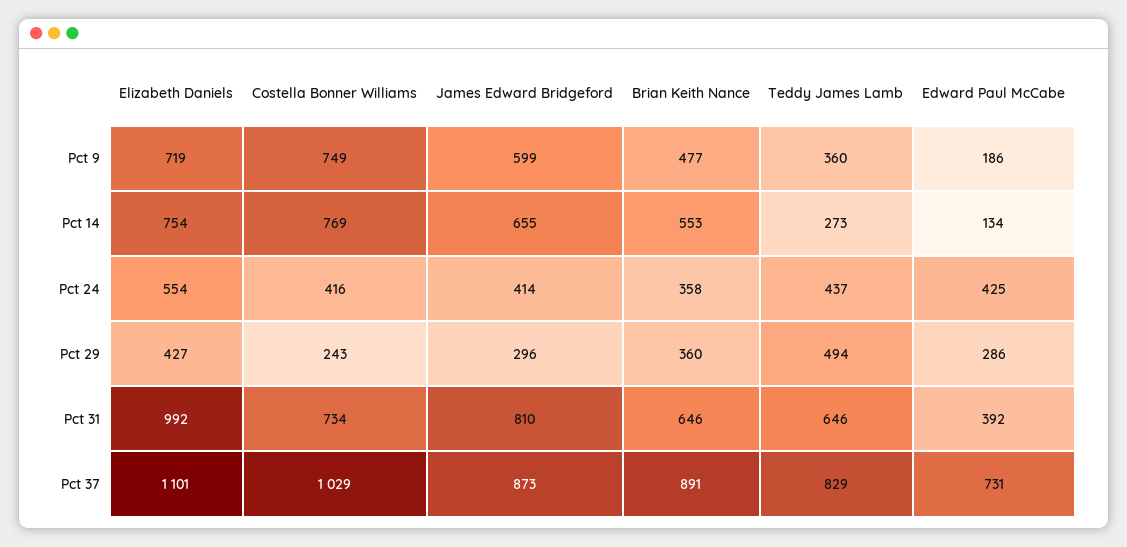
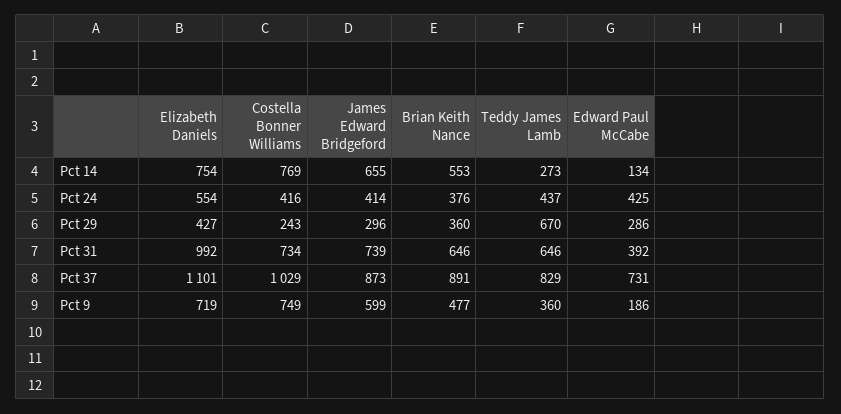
  {
    "Elizabeth Daniels": {
      "Pct 9": 719,
      "Pct 14": 754,
      "Pct 24": 554,
      "Pct 29": 427,
      "Pct 31": 992,
      "Pct 37": 1101
    },
    "Costella Bonner Williams": {
      "Pct 9": 749,
      "Pct 14": 769,
      "Pct 24": 416,
      "Pct 29": 243,
      "Pct 31": 734,
      "Pct 37": 1029
    },
    "James Edward Bridgeford": {
      "Pct 9": 599,
      "Pct 14": 655,
      "Pct 24": 414,
      "Pct 29": 296,
-     "Pct 31": 810,
+     "Pct 31": 739,
      "Pct 37": 873
    },
    "Brian Keith Nance": {
      "Pct 9": 477,
      "Pct 14": 553,
-     "Pct 24": 358,
+     "Pct 24": 376,
      "Pct 29": 360,
      "Pct 31": 646,
      "Pct 37": 891
    },
    "Teddy James Lamb": {
      "Pct 9": 360,
      "Pct 14": 273,
      "Pct 24": 437,
-     "Pct 29": 494,
+     "Pct 29": 670,
      "Pct 31": 646,
      "Pct 37": 829
    },
    "Edward Paul McCabe": {
      "Pct 9": 186,
      "Pct 14": 134,
      "Pct 24": 425,
      "Pct 29": 286,
      "Pct 31": 392,
      "Pct 37": 731
    }
  }

